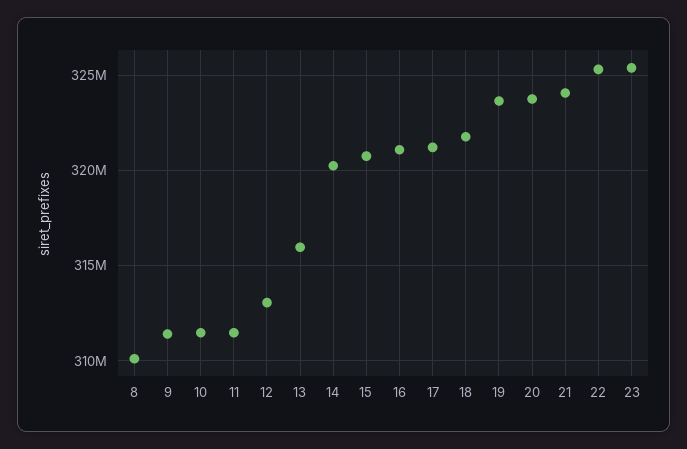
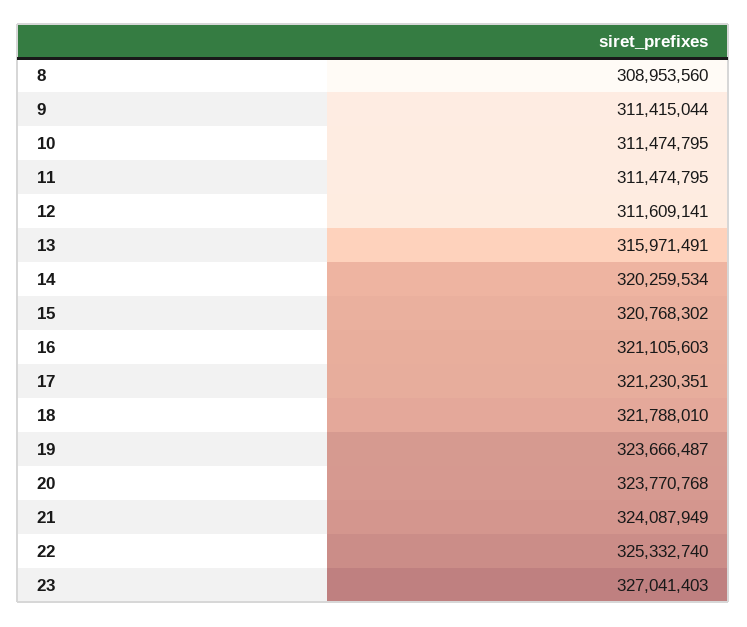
  {
-   "8": 310000000,
+   "8": 308953560,
    "9": 311415044,
    "10": 311474795,
    "11": 311474795,
-   "12": 313000000,
+   "12": 311609141,
    "13": 315971491,
    "14": 320259534,
    "15": 320768302,
    "16": 321105603,
    "17": 321230351,
    "18": 321788010,
    "19": 323666487,
    "20": 323770768,
    "21": 324087949,
    "22": 325332740,
-   "23": 325500000
+   "23": 327041403
  }

